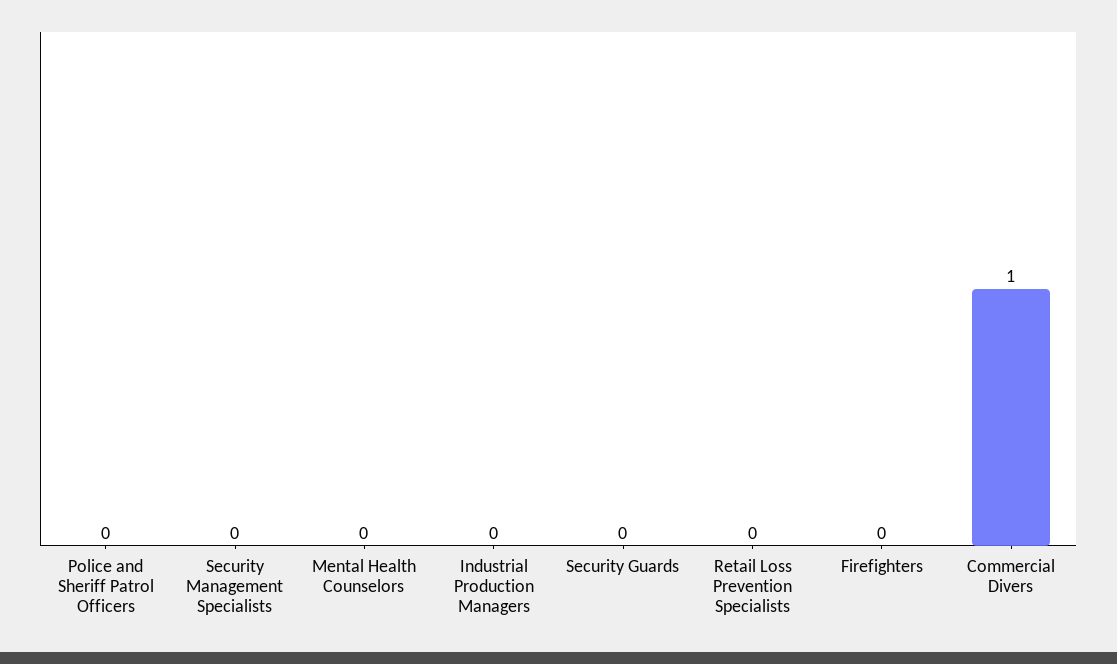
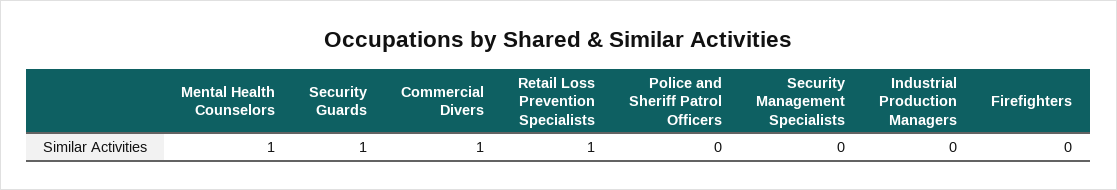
  {
    "Police and Sheriff Patrol Officers": 0,
    "Security Management Specialists": 0,
-   "Mental Health Counselors": 0,
+   "Mental Health Counselors": 1,
    "Industrial Production Managers": 0,
-   "Security Guards": 0,
+   "Security Guards": 1,
-   "Retail Loss Prevention Specialists": 0,
+   "Retail Loss Prevention Specialists": 1,
    "Firefighters": 0,
    "Commercial Divers": 1
  }

